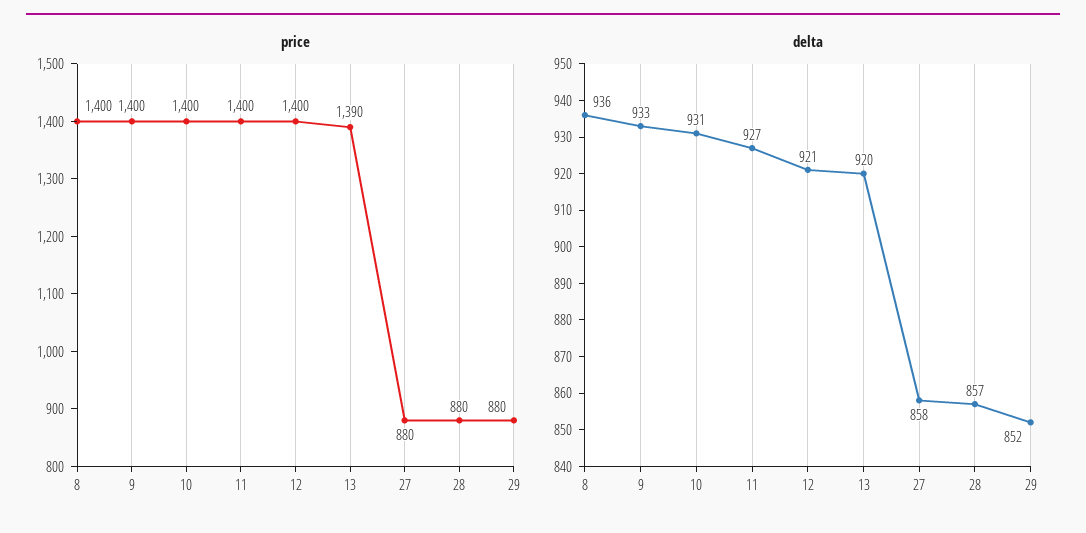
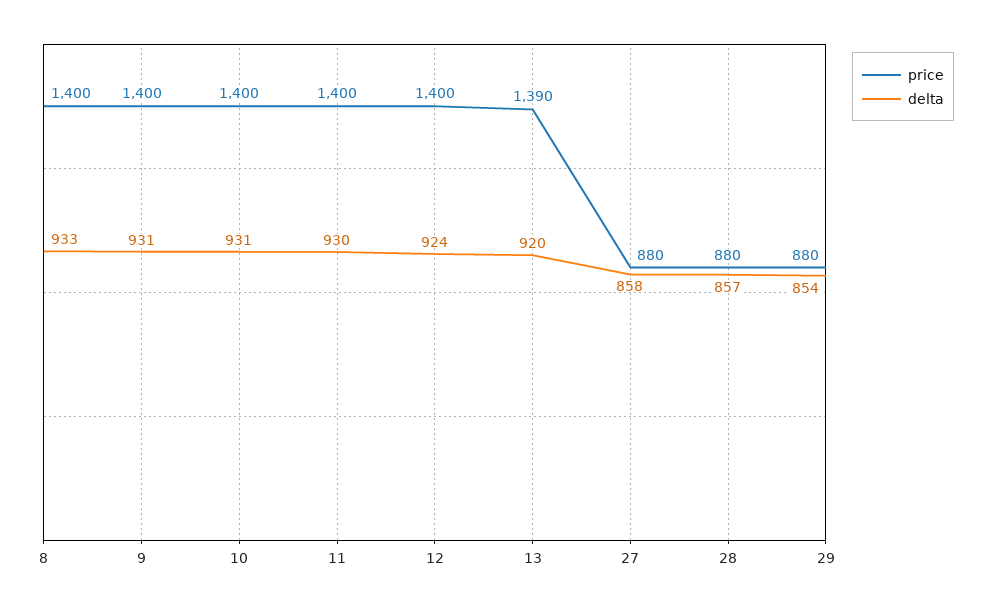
  {
    "price": {
      "8": 1400,
      "9": 1400,
      "10": 1400,
      "11": 1400,
      "12": 1400,
      "13": 1390,
      "27": 880,
      "28": 880,
      "29": 880
    },
    "delta": {
-     "8": 936,
+     "8": 933,
-     "9": 933,
+     "9": 931,
      "10": 931,
-     "11": 927,
+     "11": 930,
-     "12": 921,
+     "12": 924,
      "13": 920,
      "27": 858,
      "28": 857,
-     "29": 852
+     "29": 854
    }
  }

